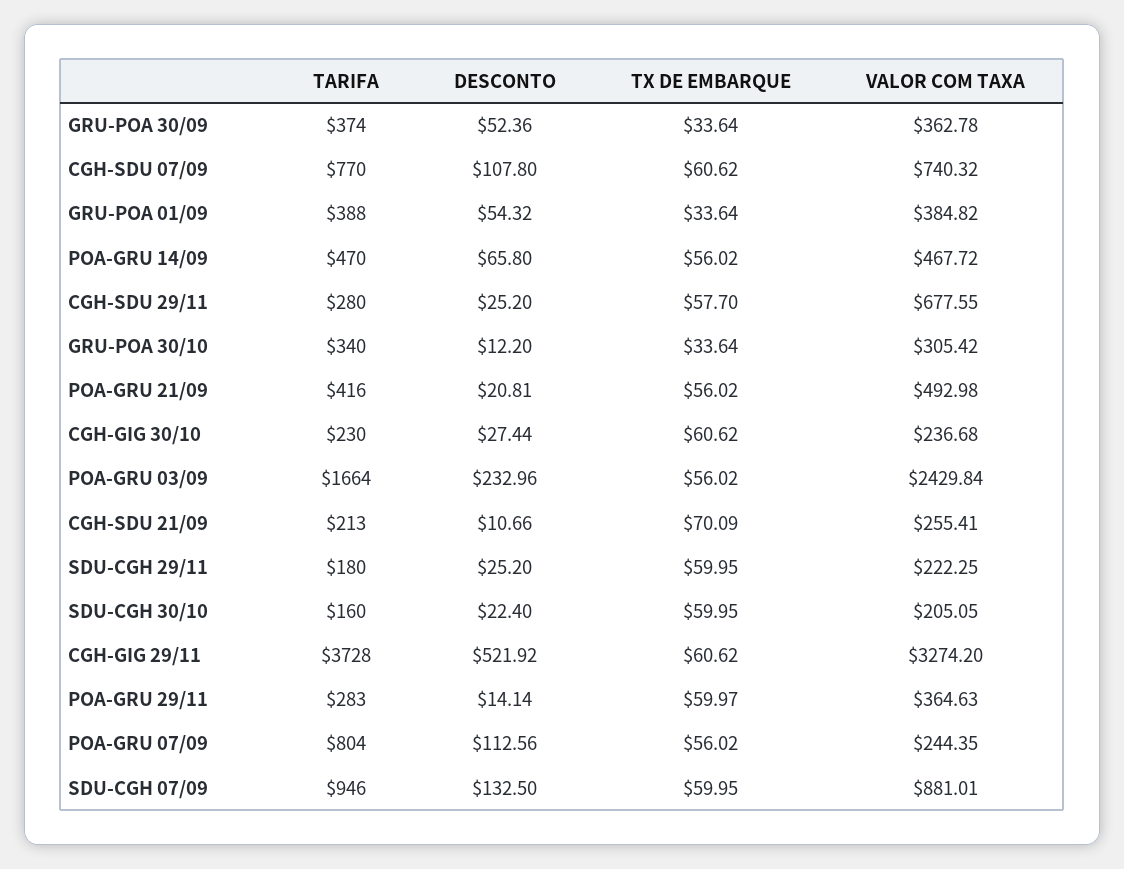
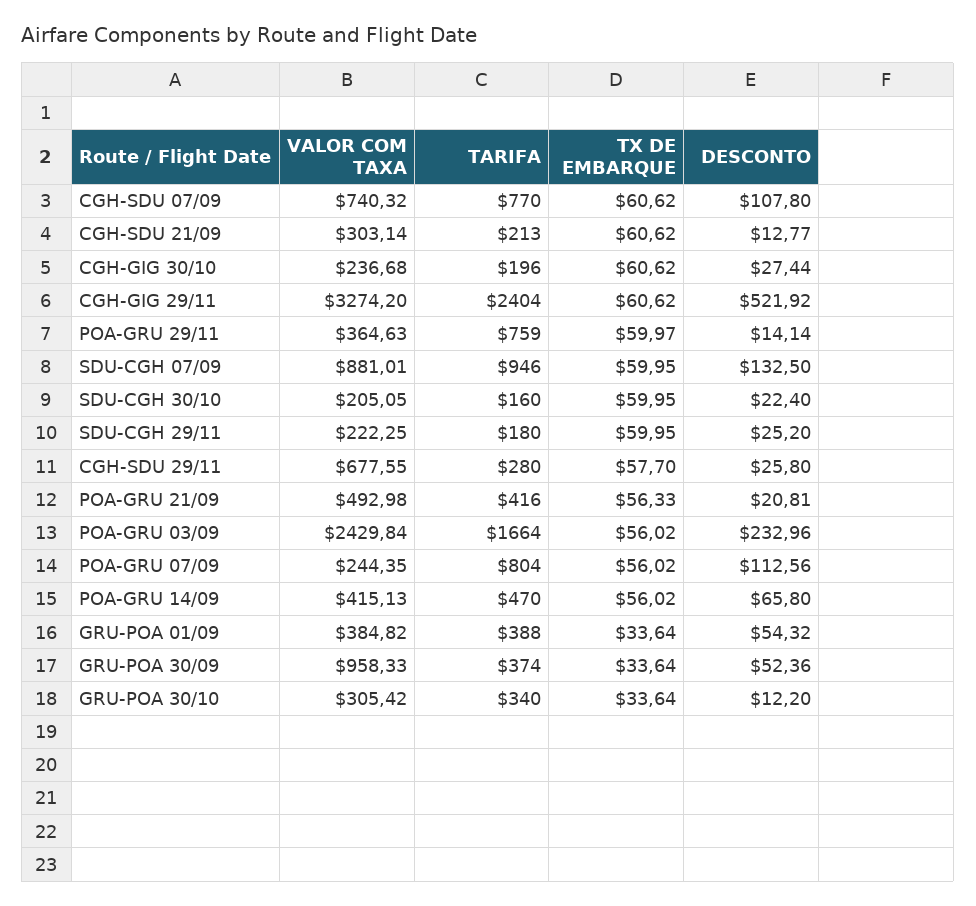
  {
    "TARIFA": {
      "GRU-POA 30/09": 374,
      "CGH-SDU 07/09": 770,
      "GRU-POA 01/09": 388,
      "POA-GRU 14/09": 470,
      "CGH-SDU 29/11": 280,
      "GRU-POA 30/10": 340,
      "POA-GRU 21/09": 416,
-     "CGH-GIG 30/10": 230,
+     "CGH-GIG 30/10": 196,
      "POA-GRU 03/09": 1664,
      "CGH-SDU 21/09": 213,
      "SDU-CGH 29/11": 180,
      "SDU-CGH 30/10": 160,
-     "CGH-GIG 29/11": 3728,
+     "CGH-GIG 29/11": 2404,
-     "POA-GRU 29/11": 283,
+     "POA-GRU 29/11": 759,
      "POA-GRU 07/09": 804,
      "SDU-CGH 07/09": 946
    },
    "DESCONTO": {
      "GRU-POA 30/09": 52.36,
      "CGH-SDU 07/09": 107.8,
      "GRU-POA 01/09": 54.32,
      "POA-GRU 14/09": 65.8,
-     "CGH-SDU 29/11": 25.2,
+     "CGH-SDU 29/11": 25.8,
      "GRU-POA 30/10": 12.2,
      "POA-GRU 21/09": 20.81,
      "CGH-GIG 30/10": 27.44,
      "POA-GRU 03/09": 232.96,
-     "CGH-SDU 21/09": 10.66,
+     "CGH-SDU 21/09": 12.77,
      "SDU-CGH 29/11": 25.2,
      "SDU-CGH 30/10": 22.4,
      "CGH-GIG 29/11": 521.92,
      "POA-GRU 29/11": 14.14,
      "POA-GRU 07/09": 112.56,
      "SDU-CGH 07/09": 132.5
    },
    "TX DE EMBARQUE": {
      "GRU-POA 30/09": 33.64,
      "CGH-SDU 07/09": 60.62,
      "GRU-POA 01/09": 33.64,
      "POA-GRU 14/09": 56.02,
      "CGH-SDU 29/11": 57.7,
      "GRU-POA 30/10": 33.64,
-     "POA-GRU 21/09": 56.02,
+     "POA-GRU 21/09": 56.33,
      "CGH-GIG 30/10": 60.62,
      "POA-GRU 03/09": 56.02,
-     "CGH-SDU 21/09": 70.09,
+     "CGH-SDU 21/09": 60.62,
      "SDU-CGH 29/11": 59.95,
      "SDU-CGH 30/10": 59.95,
      "CGH-GIG 29/11": 60.62,
      "POA-GRU 29/11": 59.97,
      "POA-GRU 07/09": 56.02,
      "SDU-CGH 07/09": 59.95
    },
    "VALOR COM TAXA": {
-     "GRU-POA 30/09": 362.78,
+     "GRU-POA 30/09": 958.33,
      "CGH-SDU 07/09": 740.32,
      "GRU-POA 01/09": 384.82,
-     "POA-GRU 14/09": 467.72,
+     "POA-GRU 14/09": 415.13,
      "CGH-SDU 29/11": 677.55,
      "GRU-POA 30/10": 305.42,
      "POA-GRU 21/09": 492.98,
      "CGH-GIG 30/10": 236.68,
      "POA-GRU 03/09": 2429.84,
-     "CGH-SDU 21/09": 255.41,
+     "CGH-SDU 21/09": 303.14,
      "SDU-CGH 29/11": 222.25,
      "SDU-CGH 30/10": 205.05,
      "CGH-GIG 29/11": 3274.2,
      "POA-GRU 29/11": 364.63,
      "POA-GRU 07/09": 244.35,
      "SDU-CGH 07/09": 881.01
    }
  }

